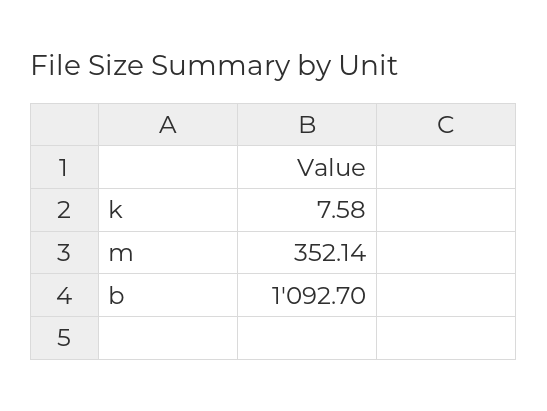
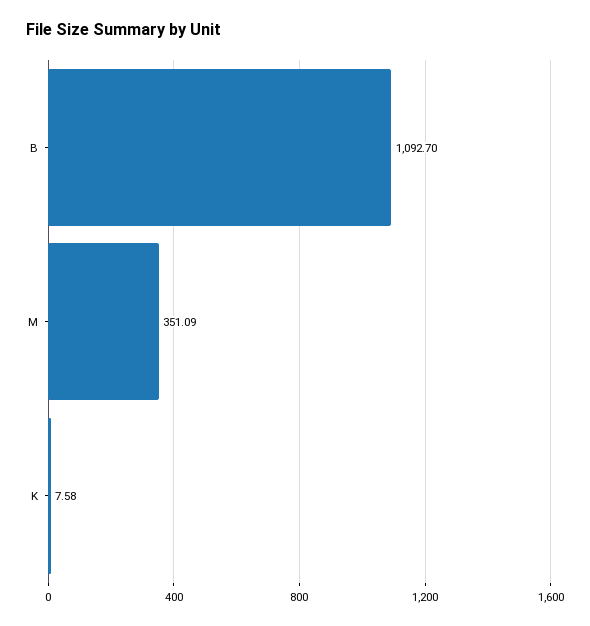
  {
    "k": 7.58,
-   "m": 352.14,
+   "m": 351.09,
    "b": 1092.7
  }

